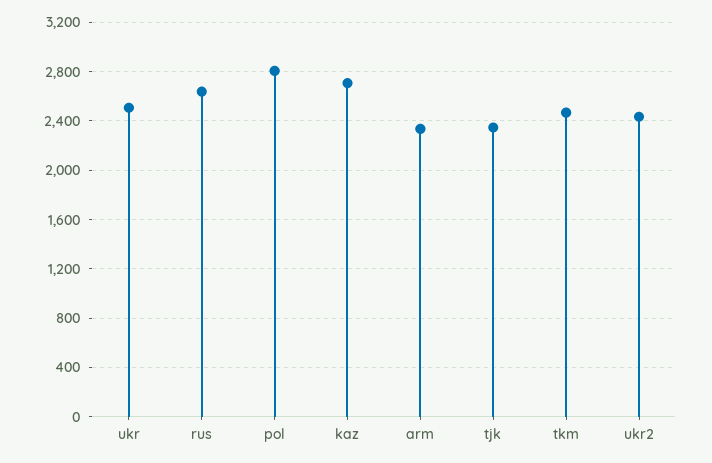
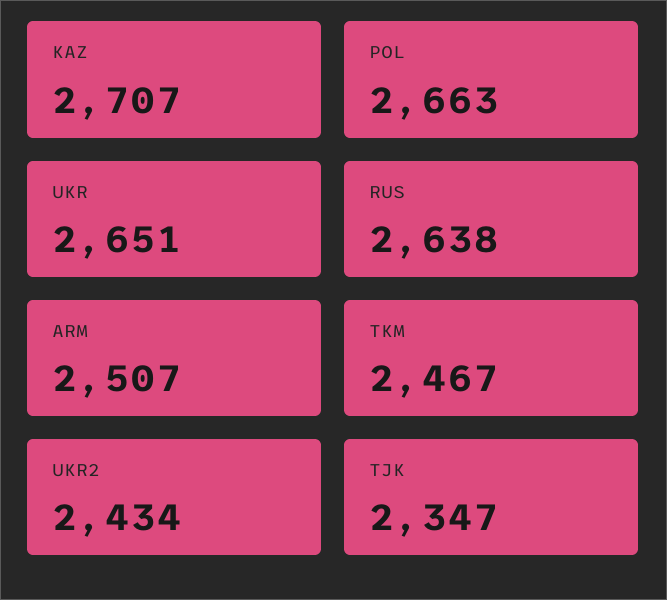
  {
-   "ukr": 2500,
+   "ukr": 2651,
    "rus": 2638,
-   "pol": 2800,
+   "pol": 2663,
    "kaz": 2707,
-   "arm": 2350,
+   "arm": 2507,
    "tjk": 2347,
    "tkm": 2467,
    "ukr2": 2434
  }

